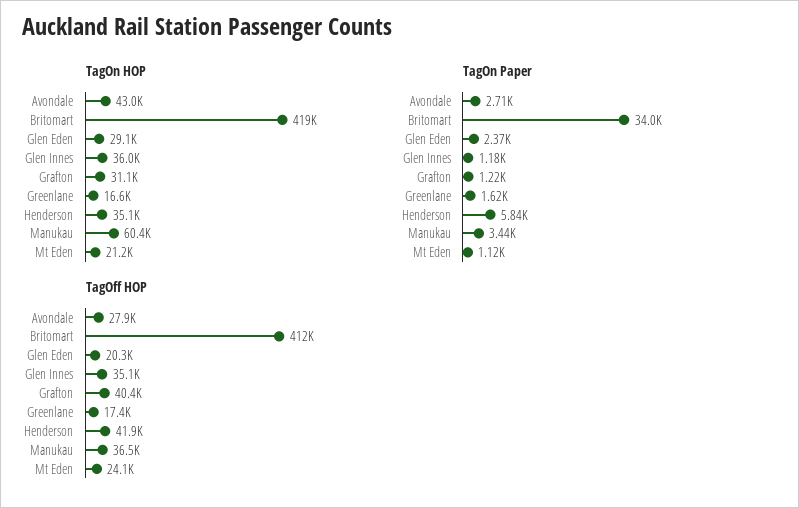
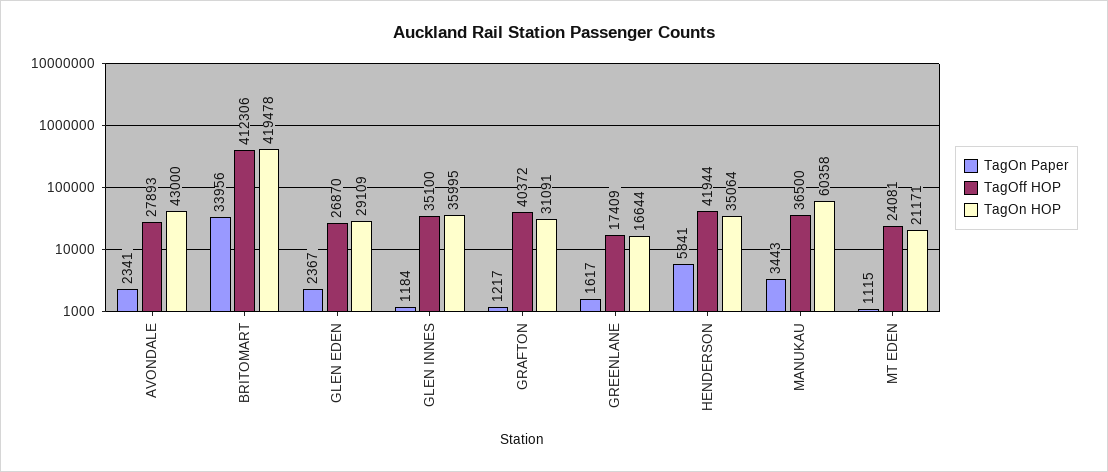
  {
    "TagOn HOP": {
      "Avondale": 43000,
      "Britomart": 419478,
      "Glen Eden": 29109,
      "Glen Innes": 35995,
      "Grafton": 31091,
      "Greenlane": 16644,
      "Henderson": 35064,
      "Manukau": 60358,
      "Mt Eden": 21171
    },
    "TagOn Paper": {
-     "Avondale": 2710,
+     "Avondale": 2341,
      "Britomart": 33956,
      "Glen Eden": 2367,
      "Glen Innes": 1184,
      "Grafton": 1217,
      "Greenlane": 1617,
      "Henderson": 5841,
      "Manukau": 3443,
      "Mt Eden": 1115
    },
    "TagOff HOP": {
      "Avondale": 27893,
      "Britomart": 412306,
-     "Glen Eden": 20300,
+     "Glen Eden": 26870,
      "Glen Innes": 35100,
      "Grafton": 40372,
      "Greenlane": 17409,
      "Henderson": 41944,
      "Manukau": 36500,
      "Mt Eden": 24081
    }
  }

